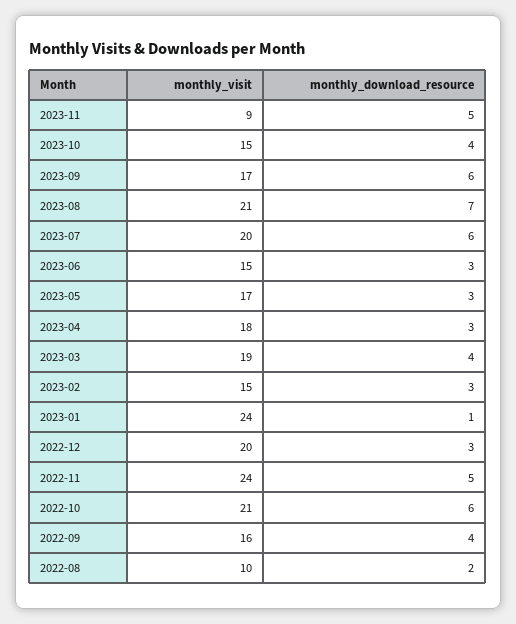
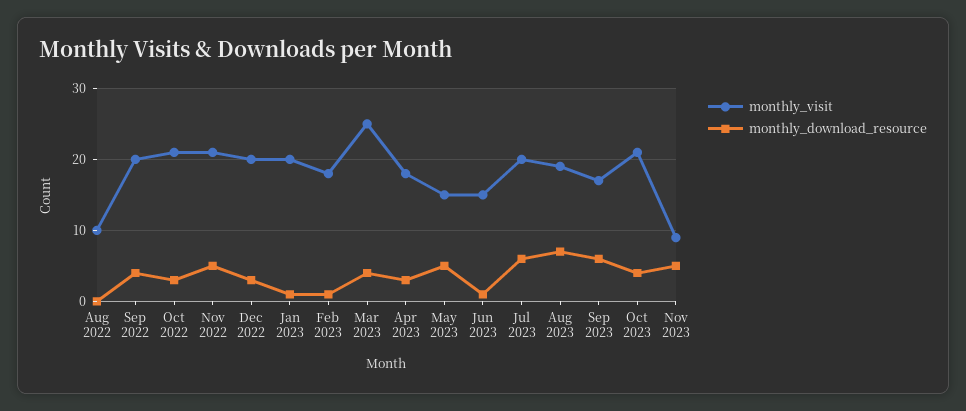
  {
    "monthly_visit": {
      "2023-11": 9,
-     "2023-10": 15,
+     "2023-10": 21,
      "2023-09": 17,
-     "2023-08": 21,
+     "2023-08": 19,
      "2023-07": 20,
      "2023-06": 15,
-     "2023-05": 17,
+     "2023-05": 15,
      "2023-04": 18,
-     "2023-03": 19,
+     "2023-03": 25,
-     "2023-02": 15,
+     "2023-02": 18,
-     "2023-01": 24,
+     "2023-01": 20,
      "2022-12": 20,
-     "2022-11": 24,
+     "2022-11": 21,
      "2022-10": 21,
-     "2022-09": 16,
+     "2022-09": 20,
      "2022-08": 10
    },
    "monthly_download_resource": {
      "2023-11": 5,
      "2023-10": 4,
      "2023-09": 6,
      "2023-08": 7,
      "2023-07": 6,
-     "2023-06": 3,
+     "2023-06": 1,
-     "2023-05": 3,
+     "2023-05": 5,
      "2023-04": 3,
      "2023-03": 4,
-     "2023-02": 3,
+     "2023-02": 1,
      "2023-01": 1,
      "2022-12": 3,
      "2022-11": 5,
-     "2022-10": 6,
+     "2022-10": 3,
      "2022-09": 4,
-     "2022-08": 2
+     "2022-08": 0
    }
  }

